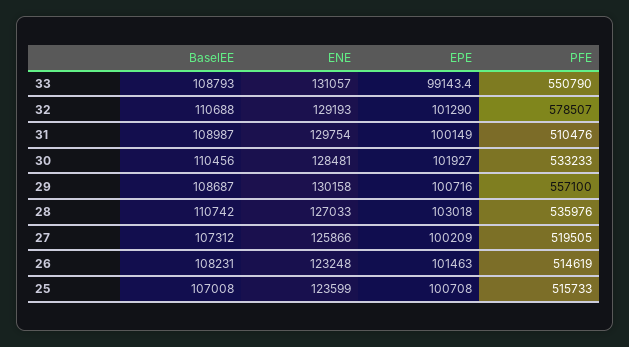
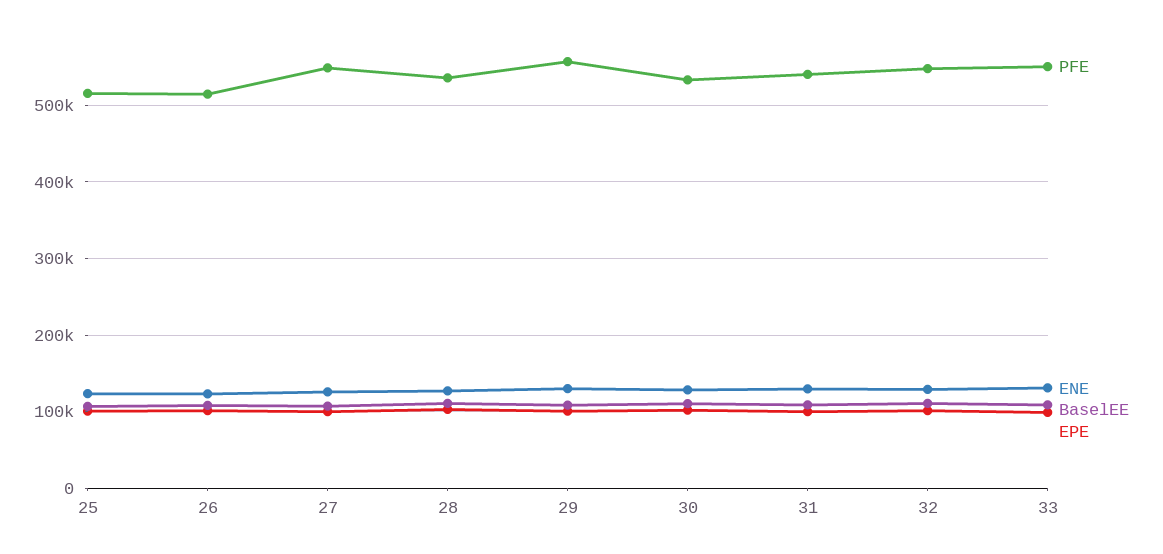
  {
    "BaselEE": {
      "33": 108793,
      "32": 110688,
      "31": 108987,
      "30": 110456,
      "29": 108687,
      "28": 110742,
      "27": 107312,
      "26": 108231,
      "25": 107008
    },
    "ENE": {
      "33": 131057,
      "32": 129193,
      "31": 129754,
      "30": 128481,
      "29": 130158,
      "28": 127033,
      "27": 125866,
      "26": 123248,
      "25": 123599
    },
    "EPE": {
      "33": 99143.4,
      "32": 101290,
      "31": 100149,
      "30": 101927,
      "29": 100716,
      "28": 103018,
      "27": 100209,
      "26": 101463,
      "25": 100708
    },
    "PFE": {
      "33": 550790,
-     "32": 578507,
+     "32": 550000,
-     "31": 510476,
+     "31": 540000,
      "30": 533233,
      "29": 557100,
      "28": 535976,
-     "27": 519505,
+     "27": 550000,
      "26": 514619,
      "25": 515733
    }
  }

